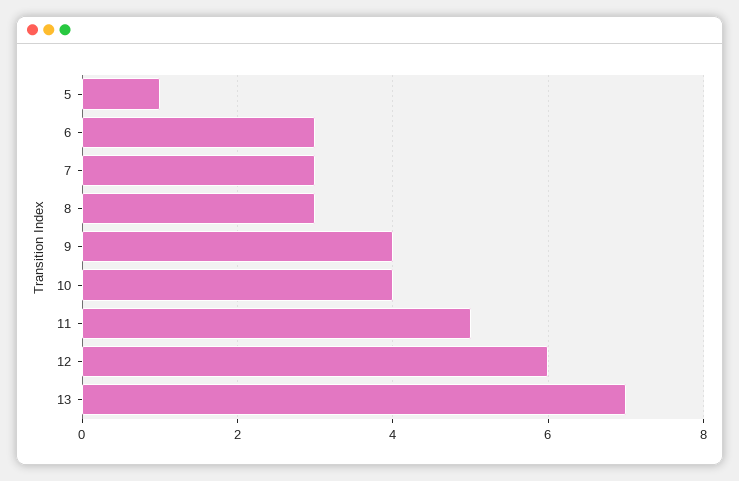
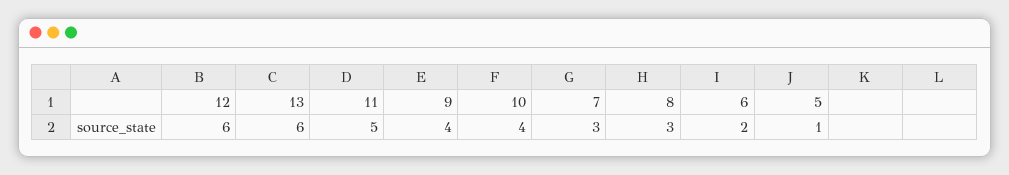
  {
    "5": 1,
-   "6": 3,
+   "6": 2,
    "7": 3,
    "8": 3,
    "9": 4,
    "10": 4,
    "11": 5,
    "12": 6,
-   "13": 7
+   "13": 6
  }

